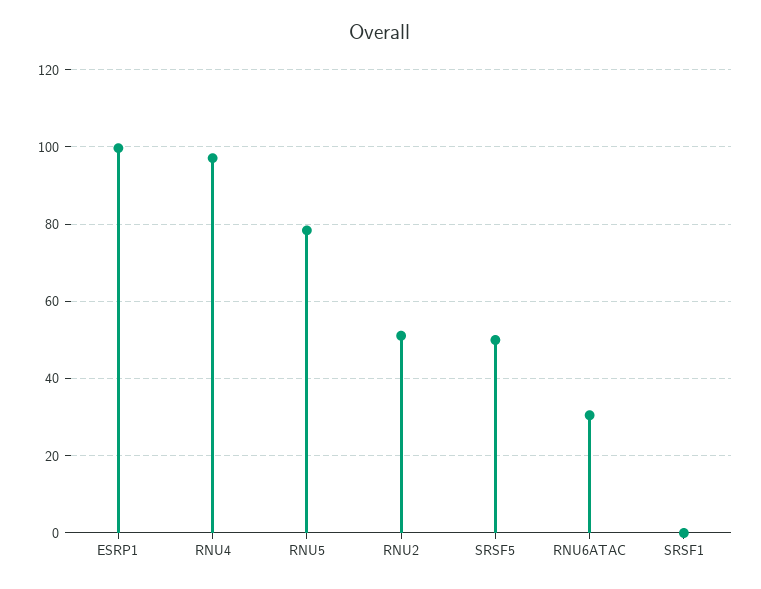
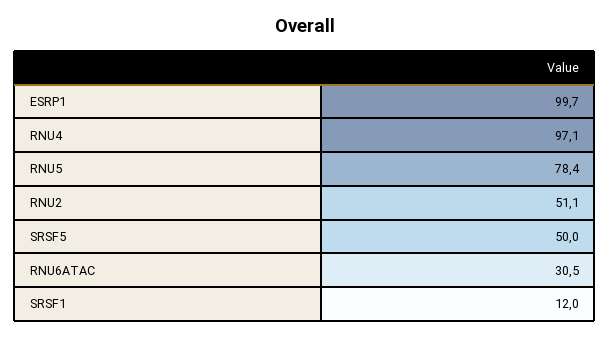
  {
    "ESRP1": 99.7,
    "RNU4": 97.1,
    "RNU5": 78.4,
    "RNU2": 51.1,
    "SRSF5": 50,
    "RNU6ATAC": 30.5,
-   "SRSF1": 0
+   "SRSF1": 12
  }

